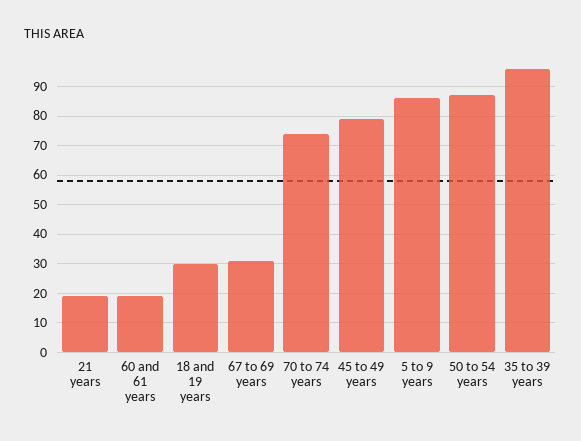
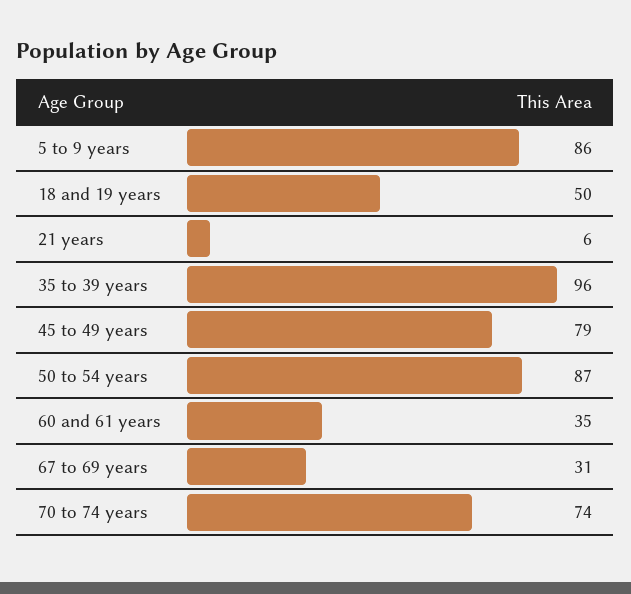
  {
-   "21 years": 20,
+   "21 years": 6,
-   "60 and 61 years": 20,
+   "60 and 61 years": 35,
-   "18 and 19 years": 30,
+   "18 and 19 years": 50,
    "67 to 69 years": 31,
    "70 to 74 years": 74,
    "45 to 49 years": 79,
    "5 to 9 years": 86,
    "50 to 54 years": 87,
    "35 to 39 years": 96
  }

